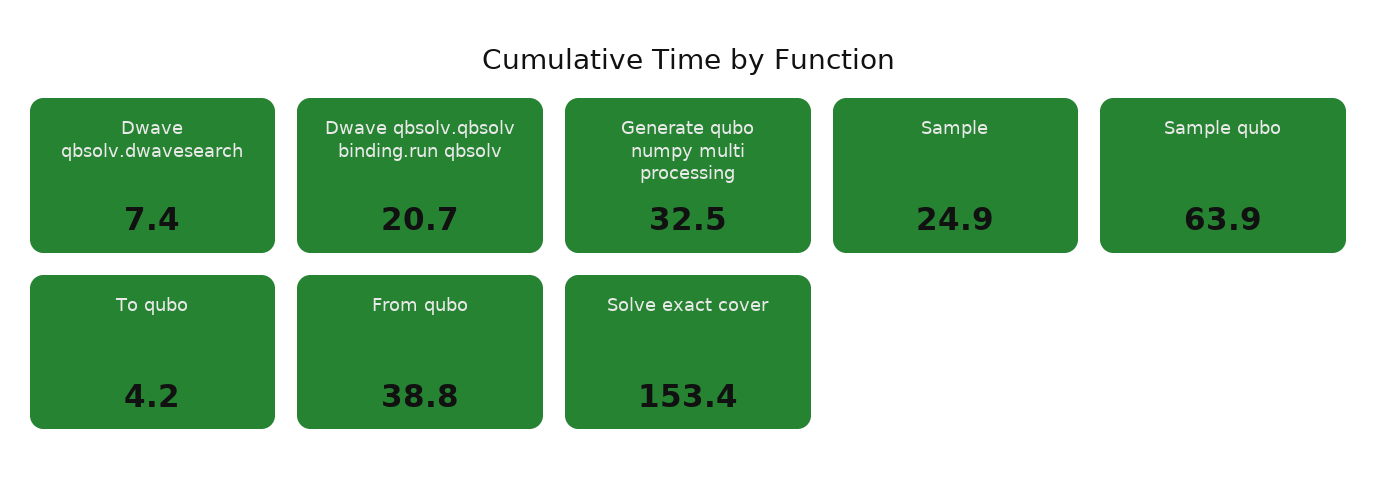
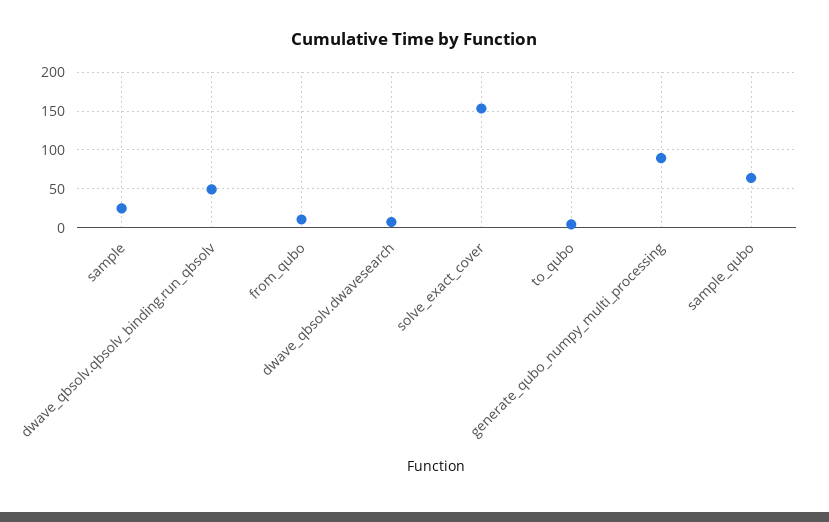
  {
    "Dwave qbsolv.dwavesearch": 7.4,
-   "Dwave qbsolv.qbsolv binding.run qbsolv": 20.7,
+   "Dwave qbsolv.qbsolv binding.run qbsolv": 50,
-   "Generate qubo numpy multi processing": 32.5,
+   "Generate qubo numpy multi processing": 90,
    "Sample": 24.9,
    "Sample qubo": 63.9,
    "To qubo": 4.2,
-   "From qubo": 38.8,
+   "From qubo": 10,
    "Solve exact cover": 153.4
  }

